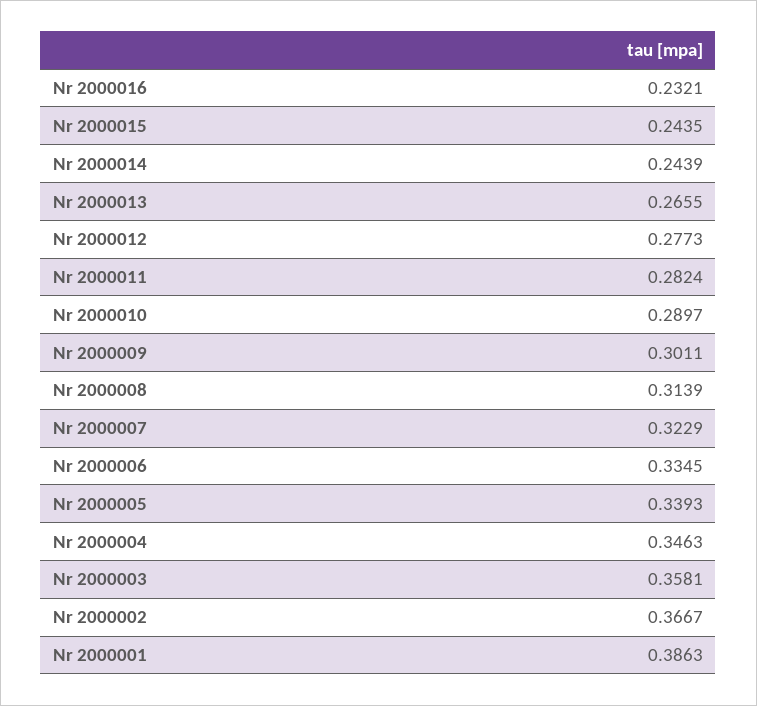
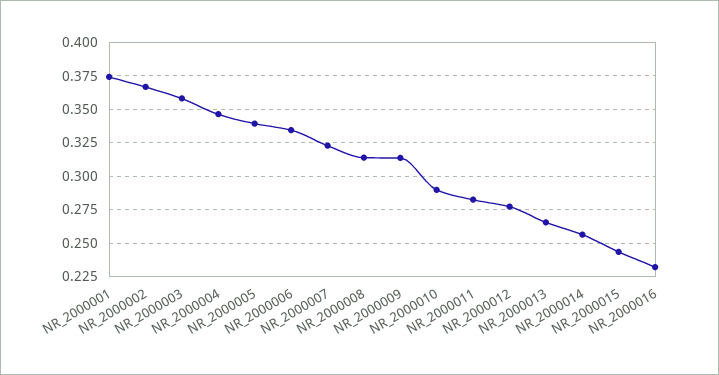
  {
    "Nr 2000016": 0.2321,
    "Nr 2000015": 0.2435,
-   "Nr 2000014": 0.2439,
+   "Nr 2000014": 0.255,
    "Nr 2000013": 0.2655,
    "Nr 2000012": 0.2773,
    "Nr 2000011": 0.2824,
    "Nr 2000010": 0.2897,
-   "Nr 2000009": 0.3011,
+   "Nr 2000009": 0.315,
    "Nr 2000008": 0.3139,
    "Nr 2000007": 0.3229,
    "Nr 2000006": 0.3345,
    "Nr 2000005": 0.3393,
    "Nr 2000004": 0.3463,
    "Nr 2000003": 0.3581,
    "Nr 2000002": 0.3667,
-   "Nr 2000001": 0.3863
+   "Nr 2000001": 0.375
  }

